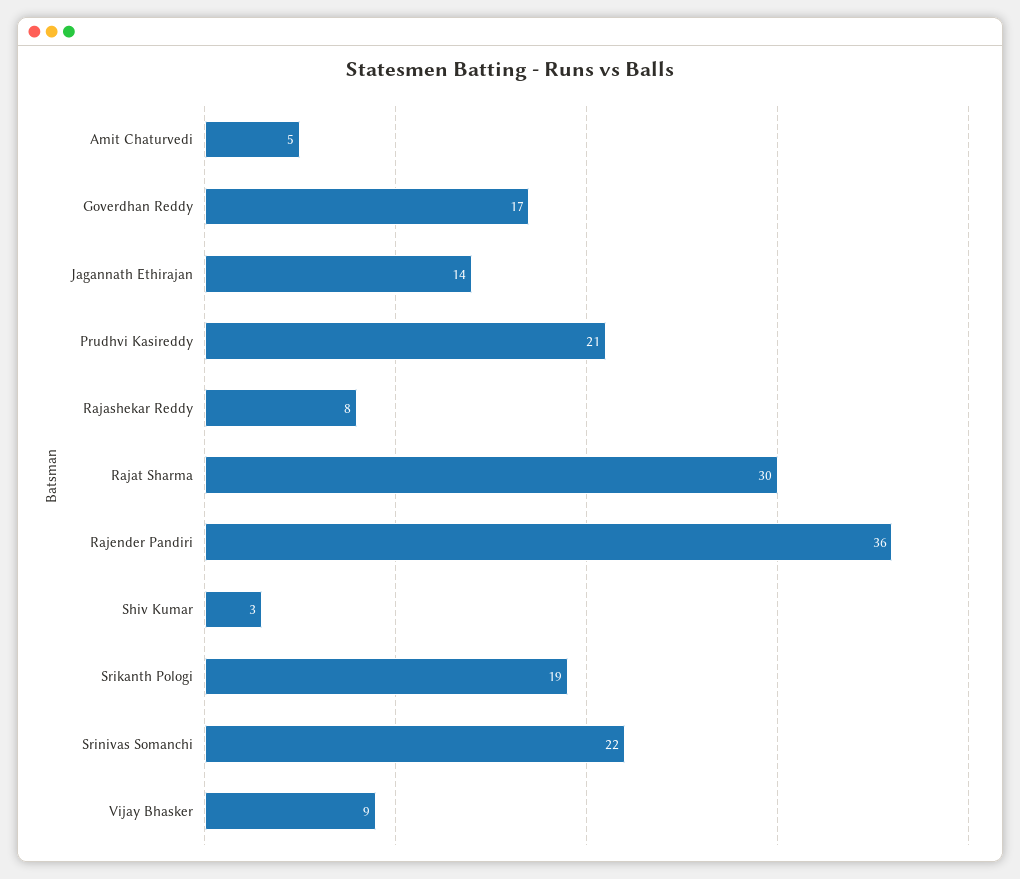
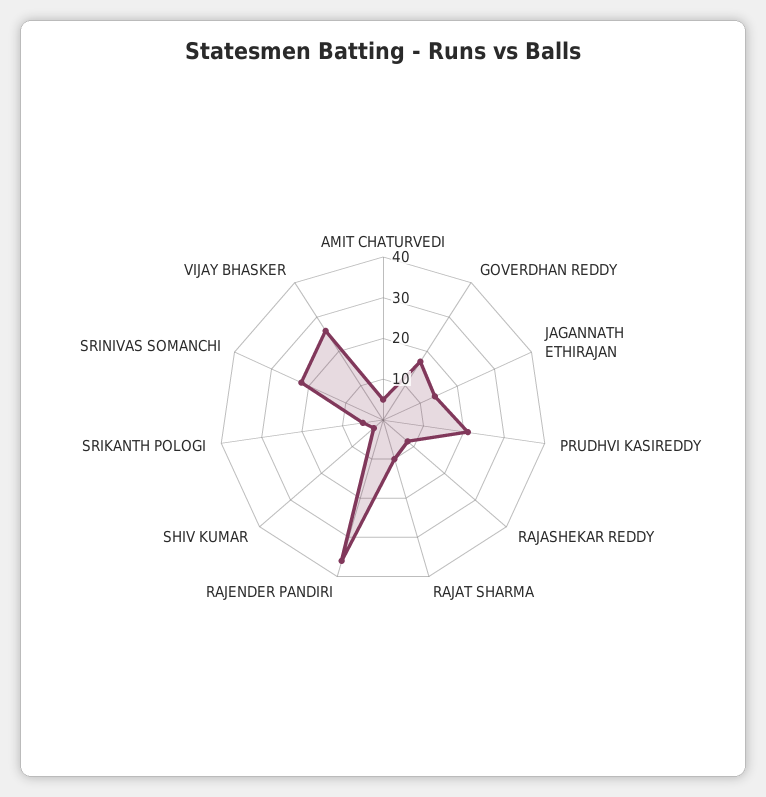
  {
    "Amit Chaturvedi": 5,
    "Goverdhan Reddy": 17,
    "Jagannath Ethirajan": 14,
    "Prudhvi Kasireddy": 21,
    "Rajashekar Reddy": 8,
-   "Rajat Sharma": 30,
+   "Rajat Sharma": 10,
    "Rajender Pandiri": 36,
    "Shiv Kumar": 3,
-   "Srikanth Pologi": 19,
+   "Srikanth Pologi": 5,
    "Srinivas Somanchi": 22,
-   "Vijay Bhasker": 9
+   "Vijay Bhasker": 25
  }

